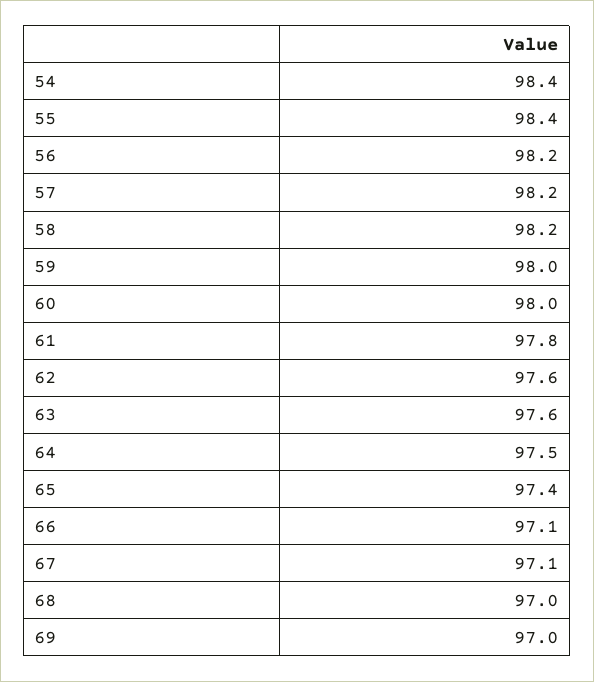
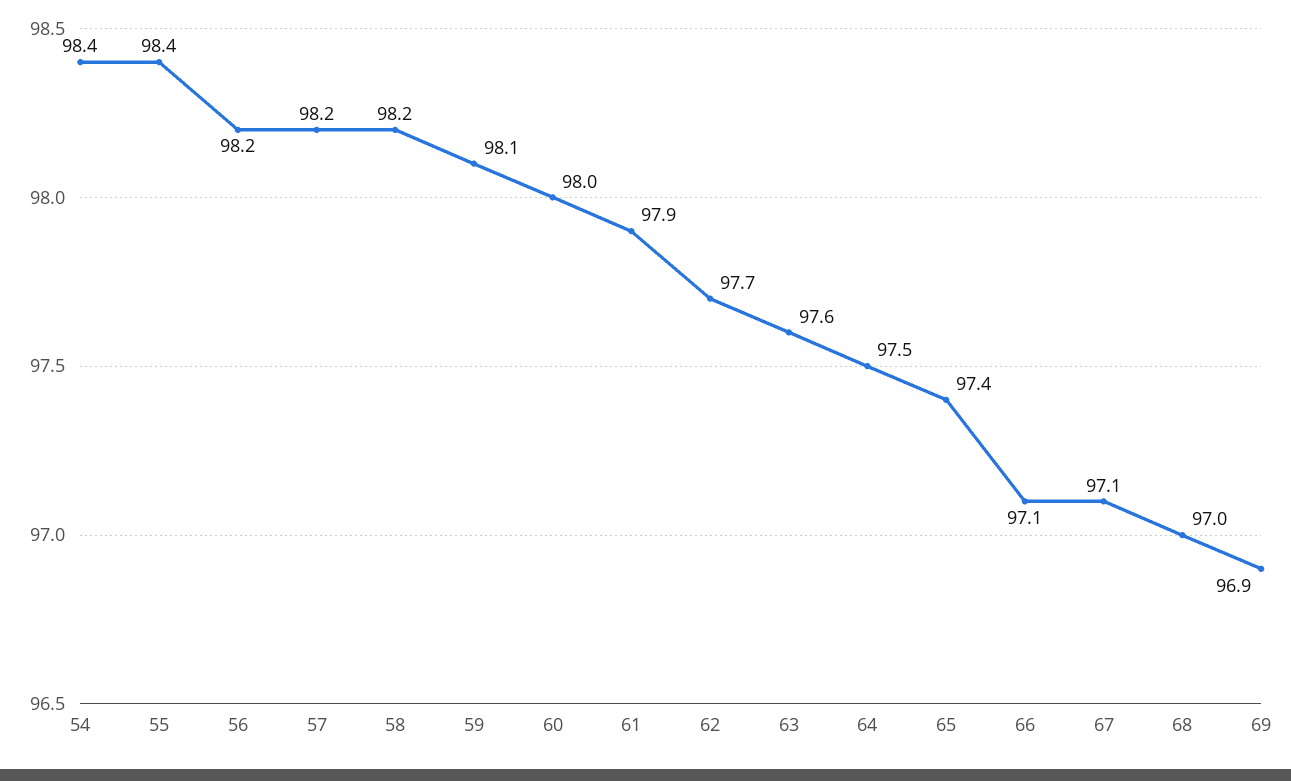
  {
    "54": 98.4,
    "55": 98.4,
    "56": 98.2,
    "57": 98.2,
    "58": 98.2,
-   "59": 98,
+   "59": 98.1,
    "60": 98,
-   "61": 97.8,
+   "61": 97.9,
-   "62": 97.6,
+   "62": 97.7,
    "63": 97.6,
    "64": 97.5,
    "65": 97.4,
    "66": 97.1,
    "67": 97.1,
    "68": 97,
-   "69": 97
+   "69": 96.9
  }

